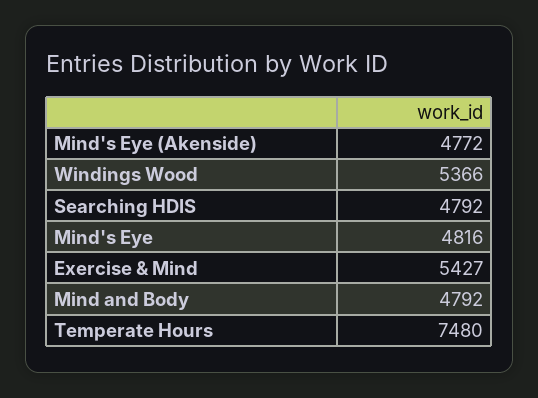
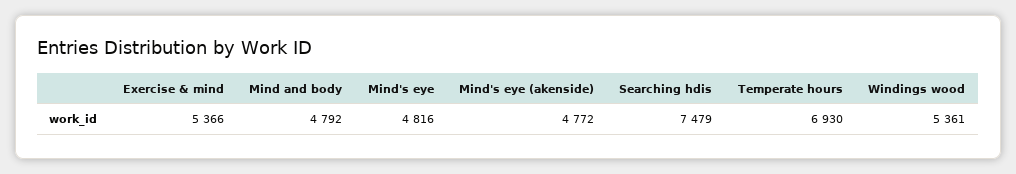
  {
    "Mind's Eye (Akenside)": 4772,
-   "Windings Wood": 5366,
+   "Windings Wood": 5361,
-   "Searching HDIS": 4792,
+   "Searching HDIS": 7479,
    "Mind's Eye": 4816,
-   "Exercise & Mind": 5427,
+   "Exercise & Mind": 5366,
    "Mind and Body": 4792,
-   "Temperate Hours": 7480
+   "Temperate Hours": 6930
  }

